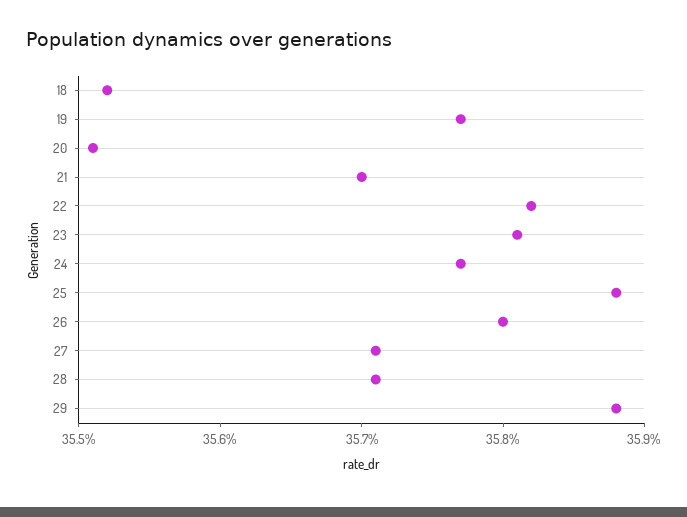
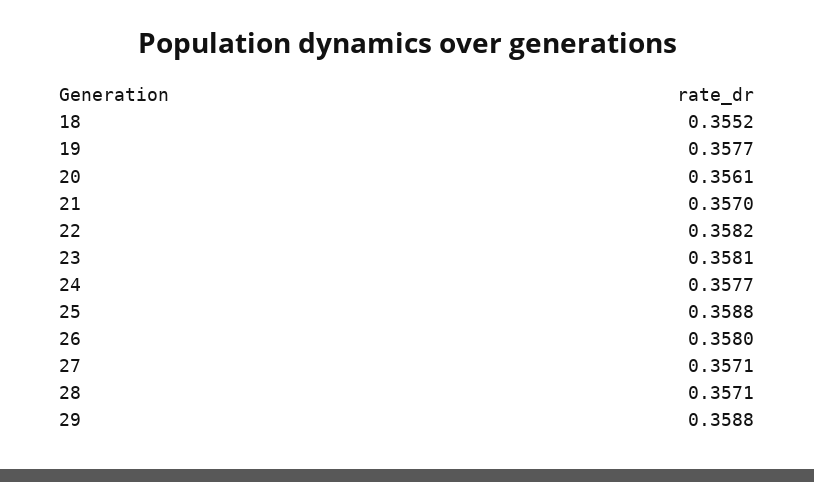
  {
    "18": 0.3552,
    "19": 0.3577,
-   "20": 0.3551,
+   "20": 0.3561,
    "21": 0.357,
    "22": 0.3582,
    "23": 0.3581,
    "24": 0.3577,
    "25": 0.3588,
    "26": 0.358,
    "27": 0.3571,
    "28": 0.3571,
    "29": 0.3588
  }

